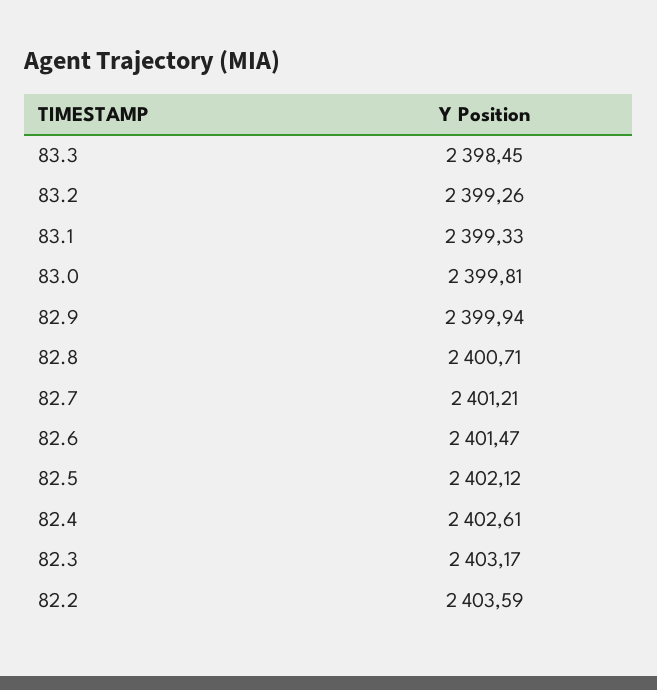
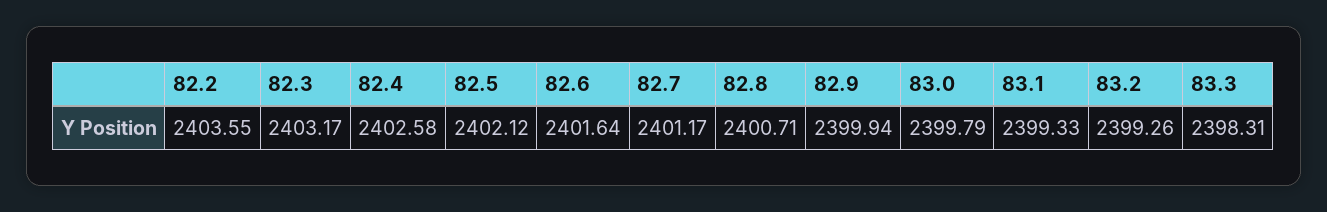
  {
-   "83.3": 2398.45,
+   "83.3": 2398.31,
    "83.2": 2399.26,
    "83.1": 2399.33,
-   "83.0": 2399.81,
+   "83.0": 2399.79,
    "82.9": 2399.94,
    "82.8": 2400.71,
-   "82.7": 2401.21,
+   "82.7": 2401.17,
-   "82.6": 2401.47,
+   "82.6": 2401.64,
    "82.5": 2402.12,
-   "82.4": 2402.61,
+   "82.4": 2402.58,
    "82.3": 2403.17,
-   "82.2": 2403.59
+   "82.2": 2403.55
  }

